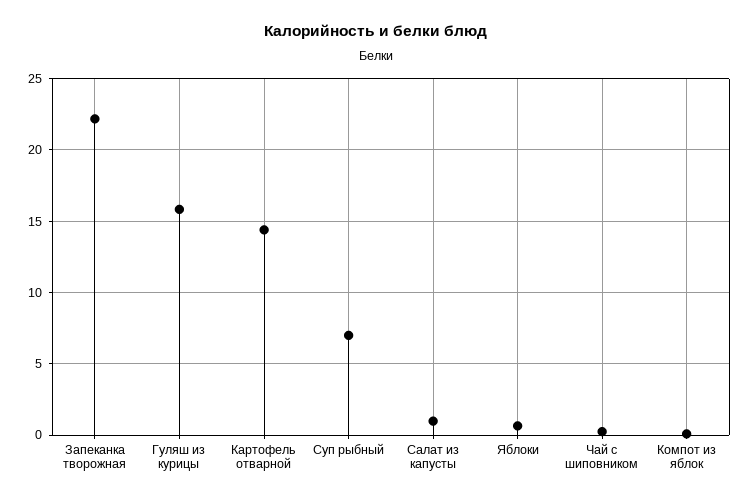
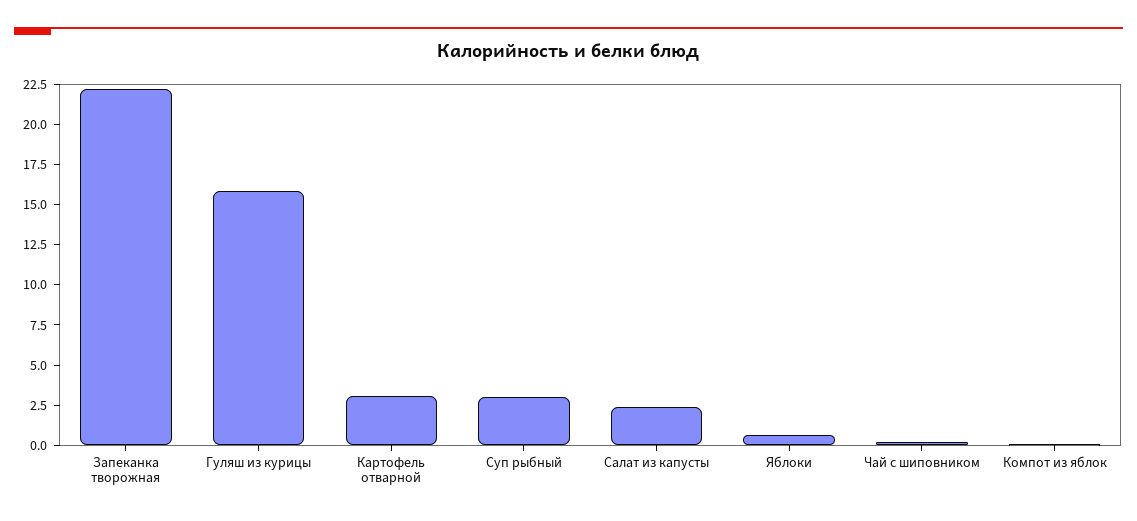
  {
    "Запеканка творожная": 22,
    "Гуляш из курицы": 16,
-   "Картофель отварной": 14.5,
+   "Картофель отварной": 3,
-   "Суп рыбный": 7,
+   "Суп рыбный": 3,
-   "Салат из капусты": 1,
+   "Салат из капусты": 2.5,
    "Яблоки": 0.5,
    "Чай с шиповником": 0,
    "Компот из яблок": 0
  }

